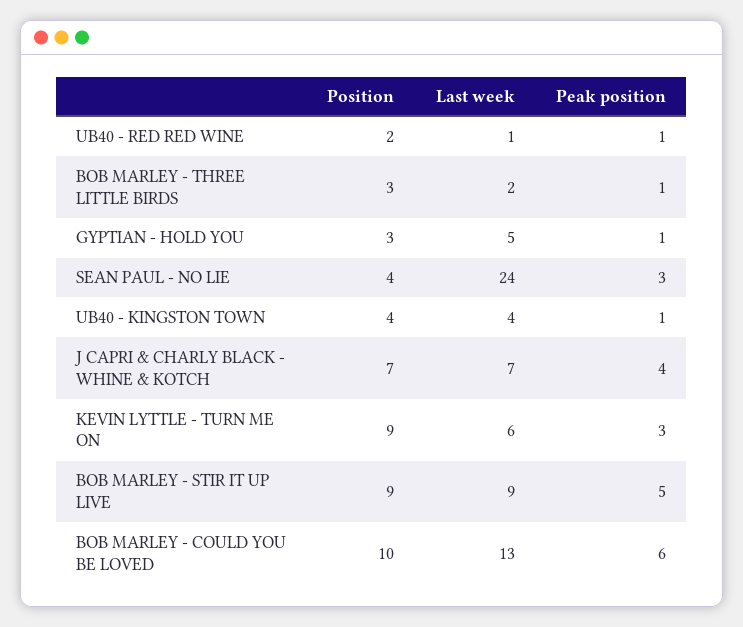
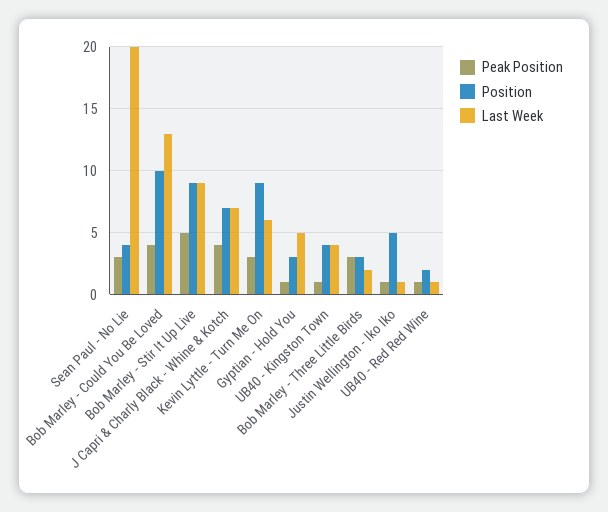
  {
    "Position": {
      "UB40 - RED RED WINE": 2,
      "BOB MARLEY - THREE LITTLE BIRDS": 3,
      "GYPTIAN - HOLD YOU": 3,
      "SEAN PAUL - NO LIE": 4,
      "UB40 - KINGSTON TOWN": 4,
      "J CAPRI & CHARLY BLACK - WHINE & KOTCH": 7,
      "KEVIN LYTTLE - TURN ME ON": 9,
      "BOB MARLEY - STIR IT UP LIVE": 9,
-     "BOB MARLEY - COULD YOU BE LOVED": 10
+     "BOB MARLEY - COULD YOU BE LOVED": 10,
+     "Justin Wellington - Iko Iko": 5
    },
    "Last week": {
      "UB40 - RED RED WINE": 1,
      "BOB MARLEY - THREE LITTLE BIRDS": 2,
      "GYPTIAN - HOLD YOU": 5,
-     "SEAN PAUL - NO LIE": 24,
+     "SEAN PAUL - NO LIE": 20,
      "UB40 - KINGSTON TOWN": 4,
      "J CAPRI & CHARLY BLACK - WHINE & KOTCH": 7,
      "KEVIN LYTTLE - TURN ME ON": 6,
      "BOB MARLEY - STIR IT UP LIVE": 9,
-     "BOB MARLEY - COULD YOU BE LOVED": 13
+     "BOB MARLEY - COULD YOU BE LOVED": 13,
+     "Justin Wellington - Iko Iko": 1
    },
    "Peak position": {
      "UB40 - RED RED WINE": 1,
-     "BOB MARLEY - THREE LITTLE BIRDS": 1,
+     "BOB MARLEY - THREE LITTLE BIRDS": 3,
      "GYPTIAN - HOLD YOU": 1,
      "SEAN PAUL - NO LIE": 3,
      "UB40 - KINGSTON TOWN": 1,
      "J CAPRI & CHARLY BLACK - WHINE & KOTCH": 4,
      "KEVIN LYTTLE - TURN ME ON": 3,
      "BOB MARLEY - STIR IT UP LIVE": 5,
-     "BOB MARLEY - COULD YOU BE LOVED": 6
+     "BOB MARLEY - COULD YOU BE LOVED": 4,
+     "Justin Wellington - Iko Iko": 1
    }
  }

